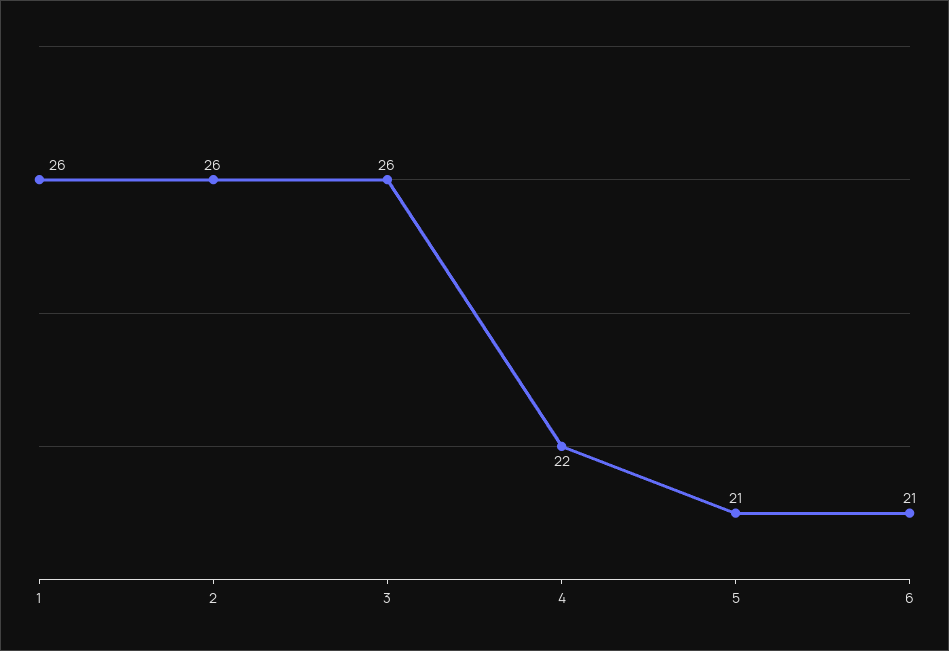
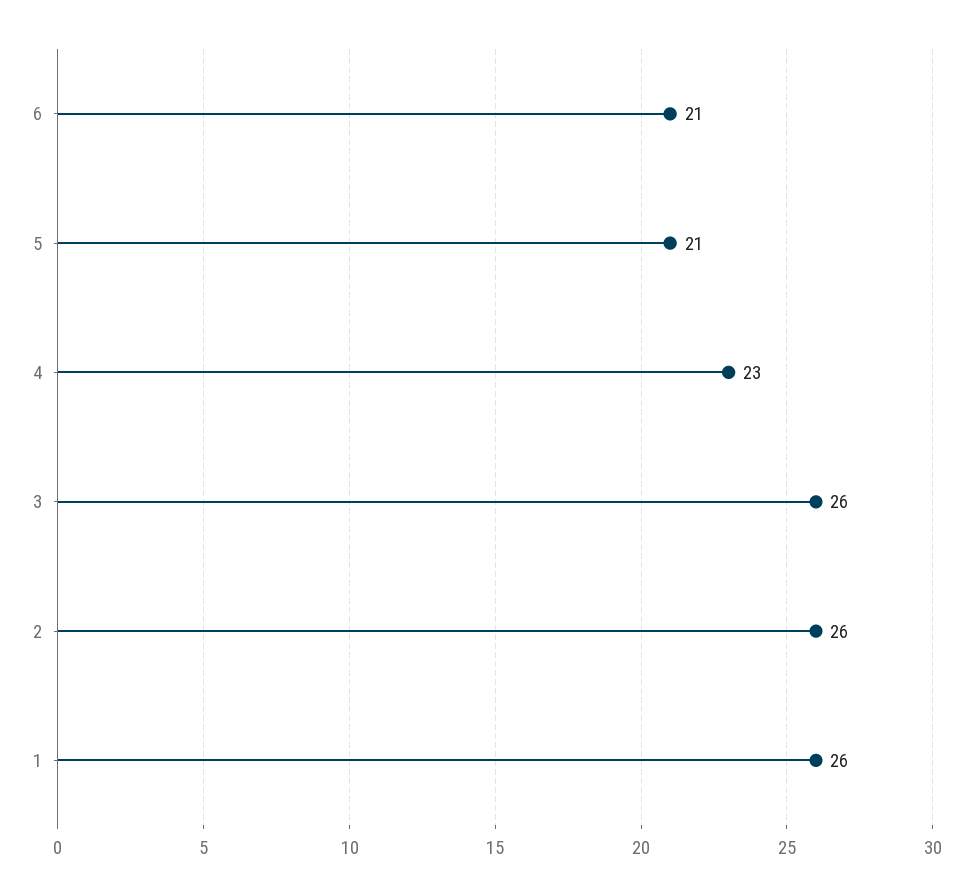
  {
    "1": 26,
    "2": 26,
    "3": 26,
-   "4": 22,
+   "4": 23,
    "5": 21,
    "6": 21
  }

